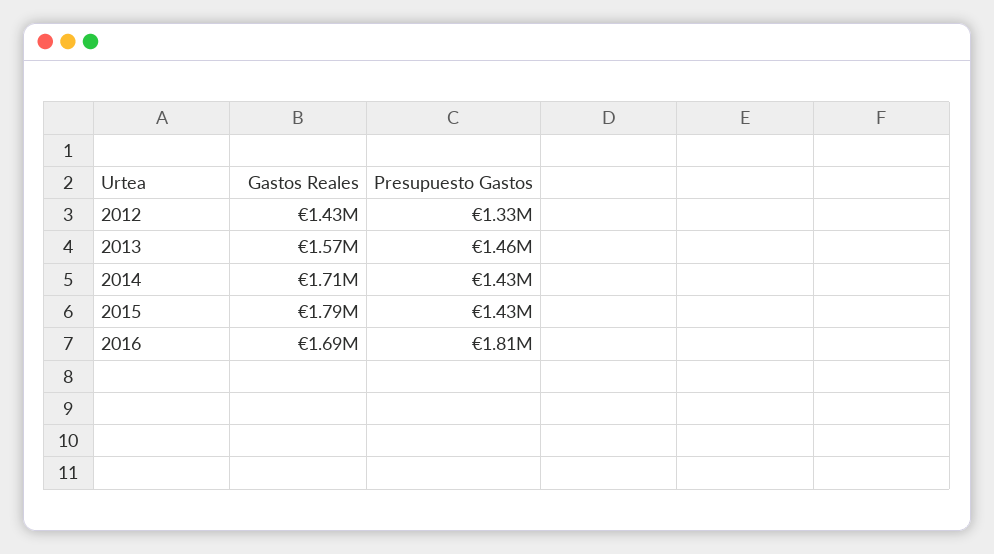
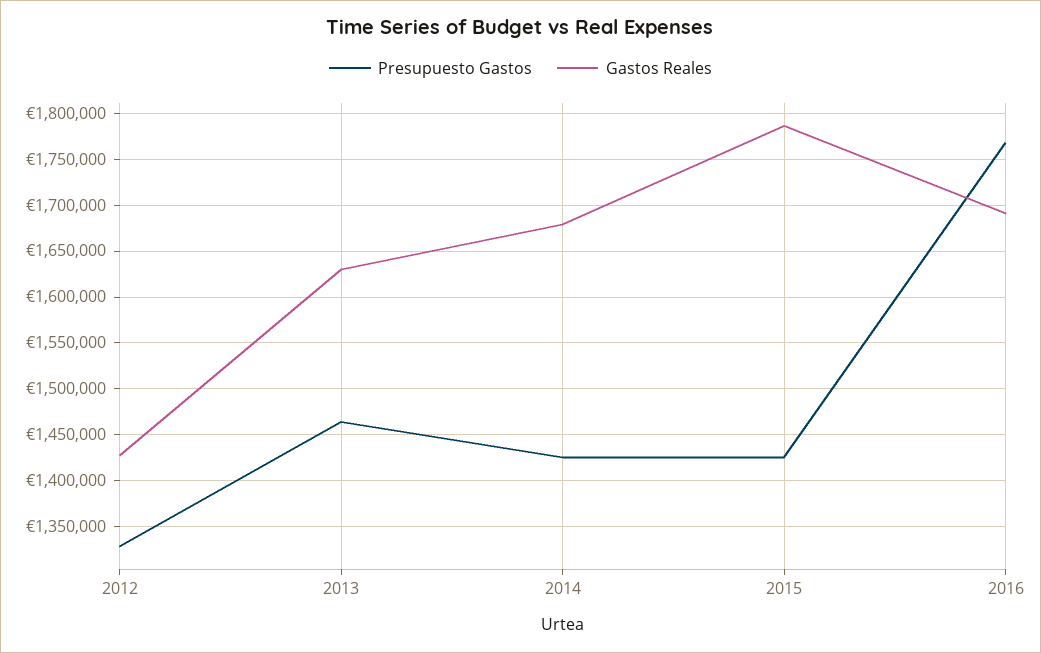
  {
    "Gastos Reales": {
      "2012": 1430000,
-     "2013": 1570000,
+     "2013": 1630000,
-     "2014": 1710000,
+     "2014": 1680000,
      "2015": 1790000,
      "2016": 1690000
    },
    "Presupuesto Gastos": {
      "2012": 1330000,
      "2013": 1460000,
      "2014": 1430000,
      "2015": 1430000,
-     "2016": 1810000
+     "2016": 1770000
    }
  }

